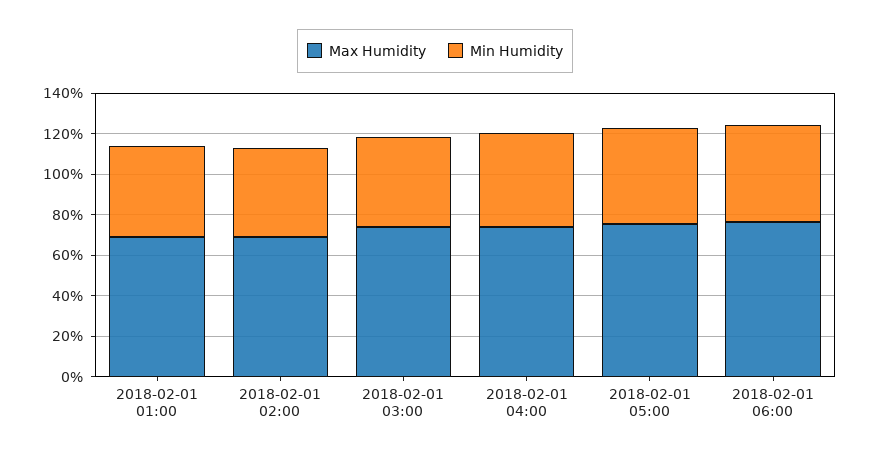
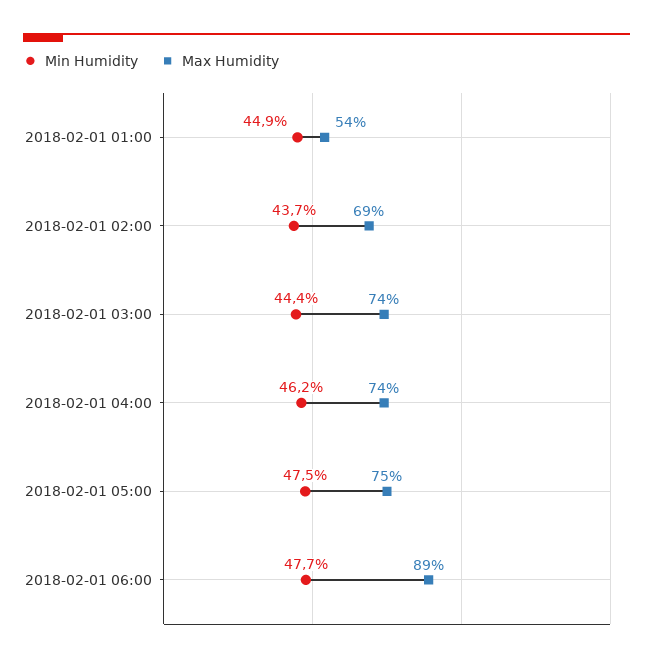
  {
    "Max Humidity": {
-     "2018-02-01 01:00": 70,
+     "2018-02-01 01:00": 54,
      "2018-02-01 02:00": 69,
      "2018-02-01 03:00": 74,
      "2018-02-01 04:00": 74,
      "2018-02-01 05:00": 75,
-     "2018-02-01 06:00": 75
+     "2018-02-01 06:00": 89
    },
    "Min Humidity": {
      "2018-02-01 01:00": 44.9,
      "2018-02-01 02:00": 43.7,
      "2018-02-01 03:00": 44.4,
      "2018-02-01 04:00": 46.2,
      "2018-02-01 05:00": 47.5,
      "2018-02-01 06:00": 47.7
    }
  }

